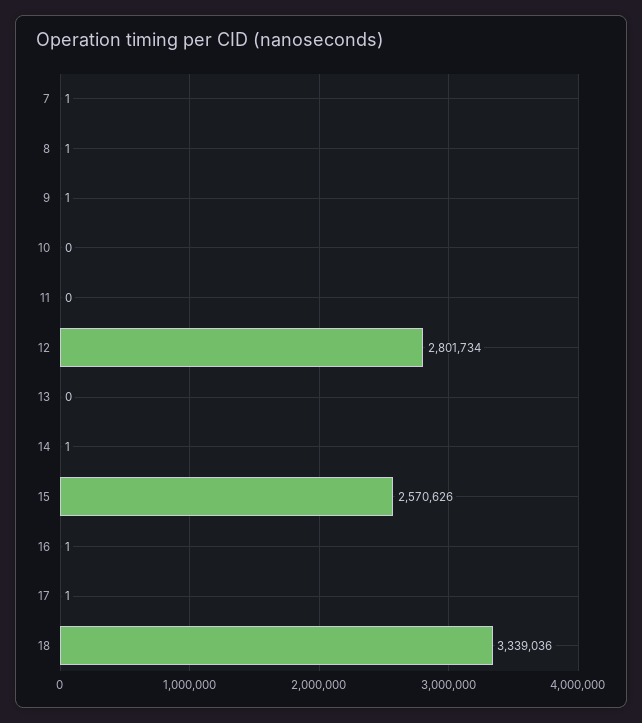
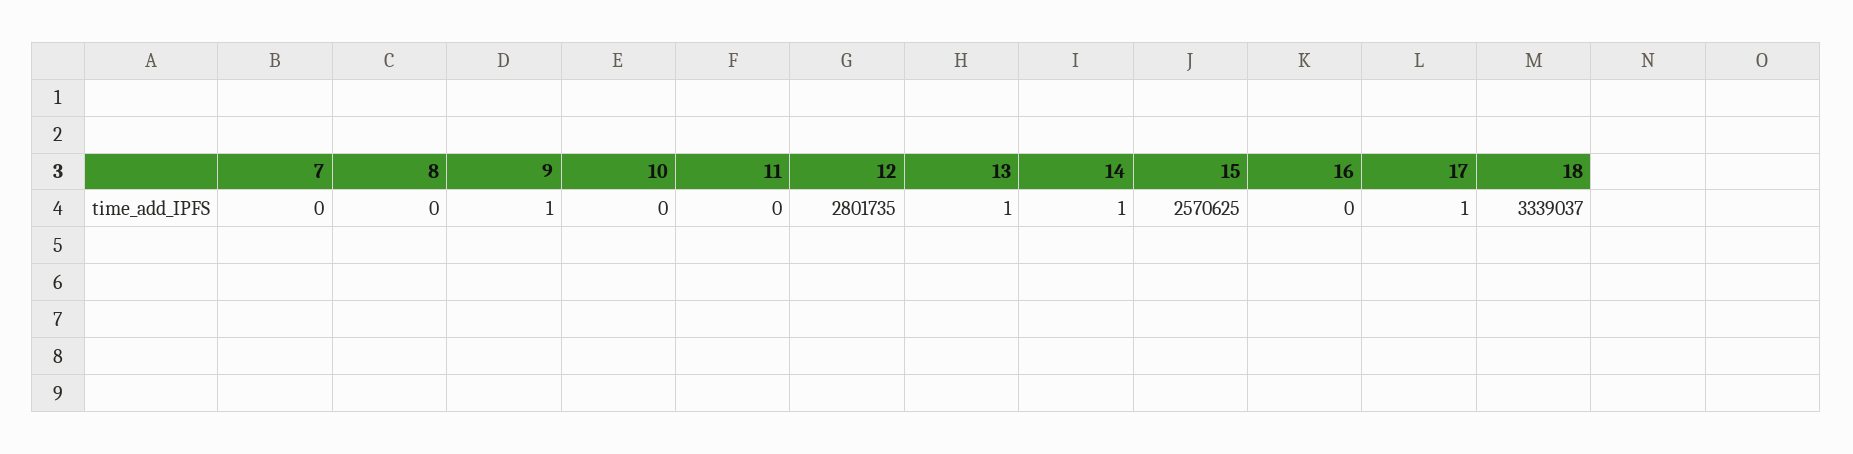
  {
-   "7": 1,
+   "7": 0,
-   "8": 1,
+   "8": 0,
    "9": 1,
    "10": 0,
    "11": 0,
-   "12": 2801734,
+   "12": 2801735,
-   "13": 0,
+   "13": 1,
    "14": 1,
-   "15": 2570626,
+   "15": 2570625,
-   "16": 1,
+   "16": 0,
    "17": 1,
-   "18": 3339036
+   "18": 3339037
  }

